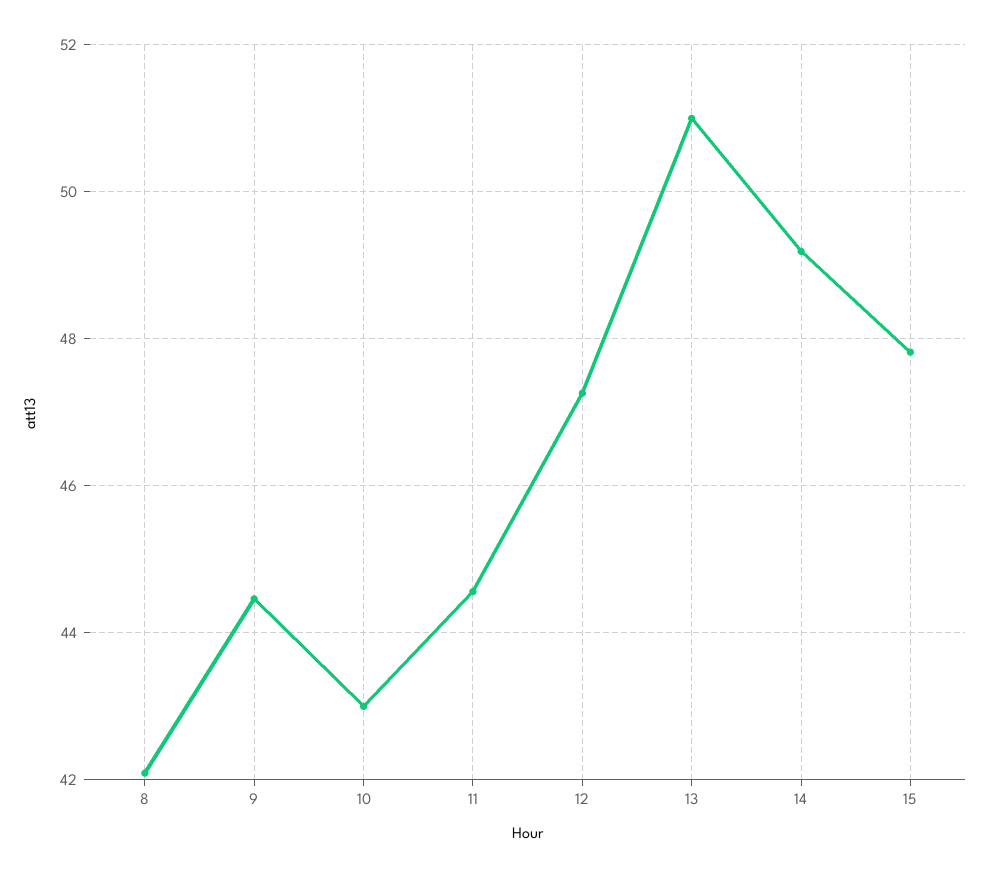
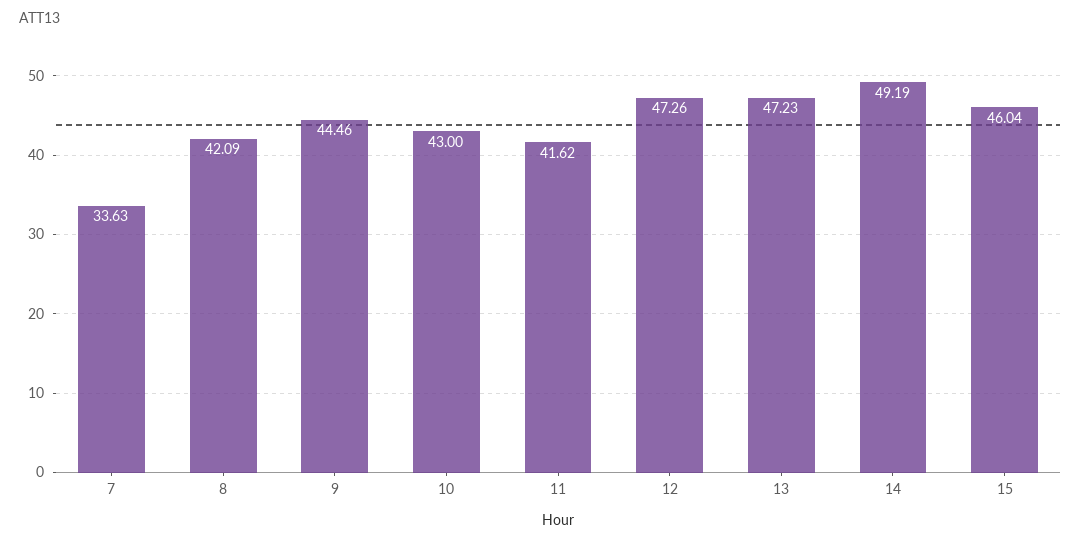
  {
    "8": 42.09,
    "9": 44.46,
    "10": 43,
-   "11": 44.6,
+   "11": 41.62,
    "12": 47.26,
-   "13": 51,
+   "13": 47.23,
    "14": 49.19,
-   "15": 47.8
+   "15": 46.04,
+   "7": 33.63
  }

